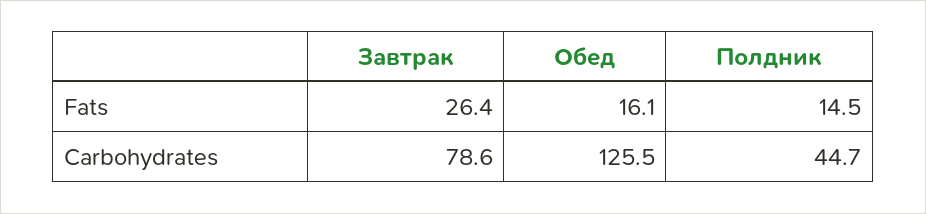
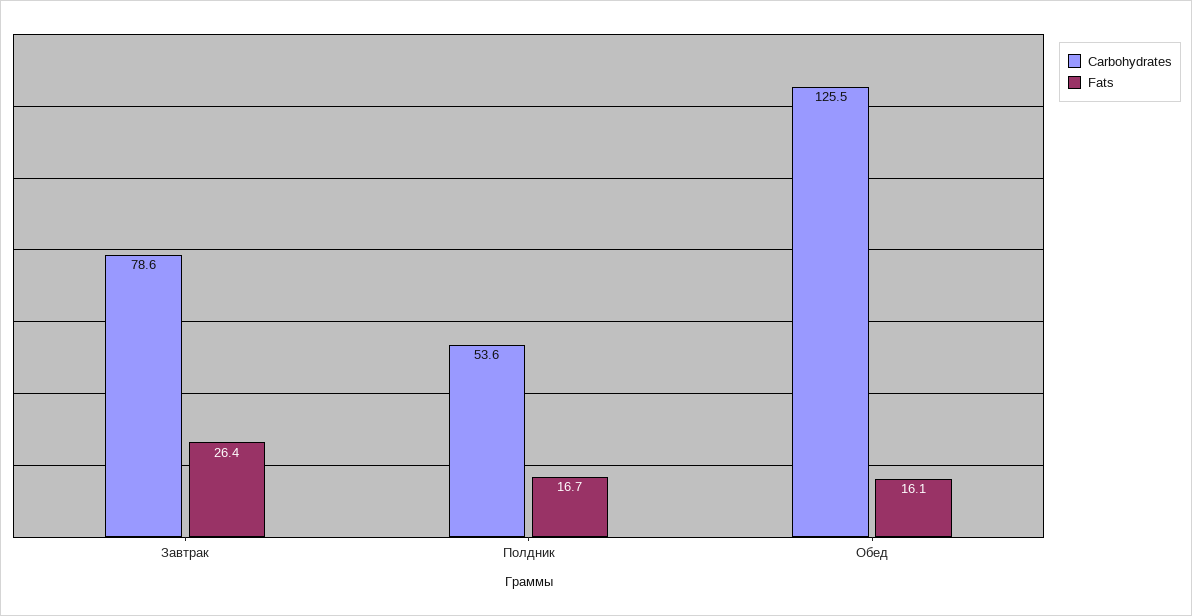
  {
    "Fats": {
      "Завтрак": 26.4,
      "Обед": 16.1,
-     "Полдник": 14.5
+     "Полдник": 16.7
    },
    "Carbohydrates": {
      "Завтрак": 78.6,
      "Обед": 125.5,
-     "Полдник": 44.7
+     "Полдник": 53.6
    }
  }

